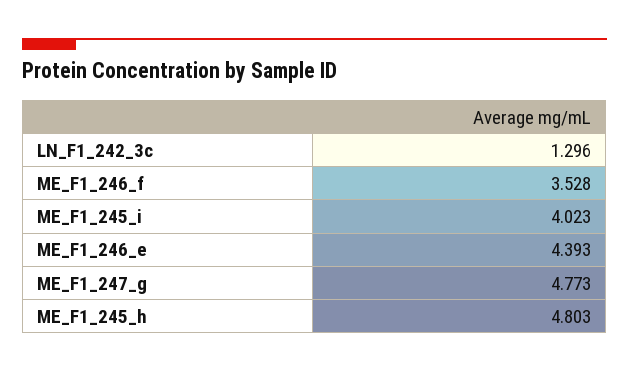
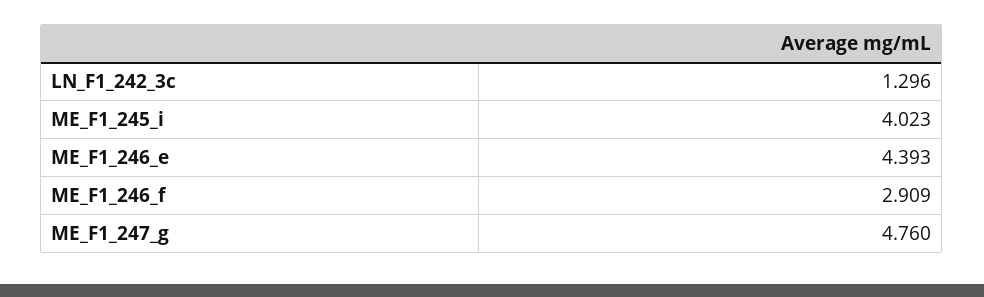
  {
    "LN_F1_242_3c": 1.296,
-   "ME_F1_246_f": 3.528,
+   "ME_F1_246_f": 2.909,
    "ME_F1_245_i": 4.023,
    "ME_F1_246_e": 4.393,
-   "ME_F1_247_g": 4.773,
+   "ME_F1_247_g": 4.76
-   "ME_F1_245_h": 4.803
  }

